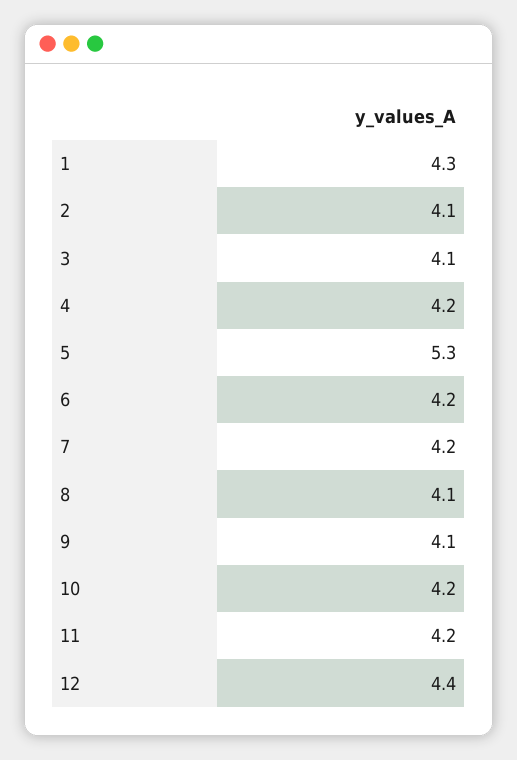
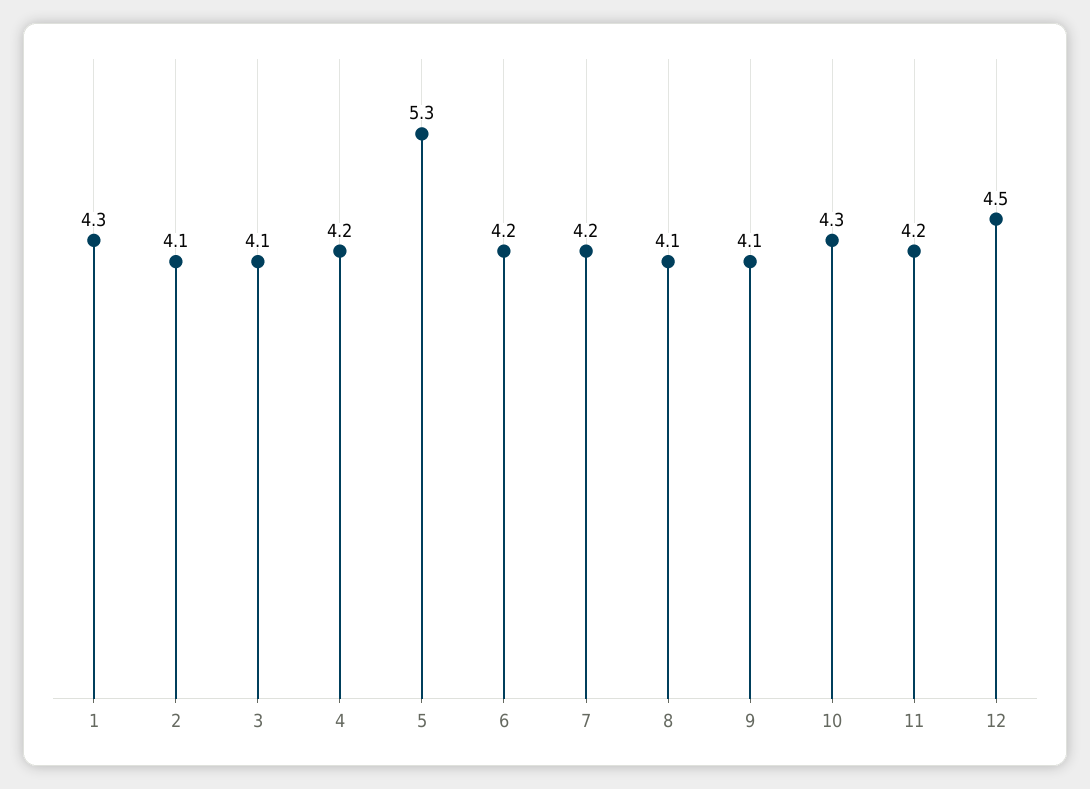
  {
    "1": 4.3,
    "2": 4.1,
    "3": 4.1,
    "4": 4.2,
    "5": 5.3,
    "6": 4.2,
    "7": 4.2,
    "8": 4.1,
    "9": 4.1,
-   "10": 4.2,
+   "10": 4.3,
    "11": 4.2,
-   "12": 4.4
+   "12": 4.5
  }

